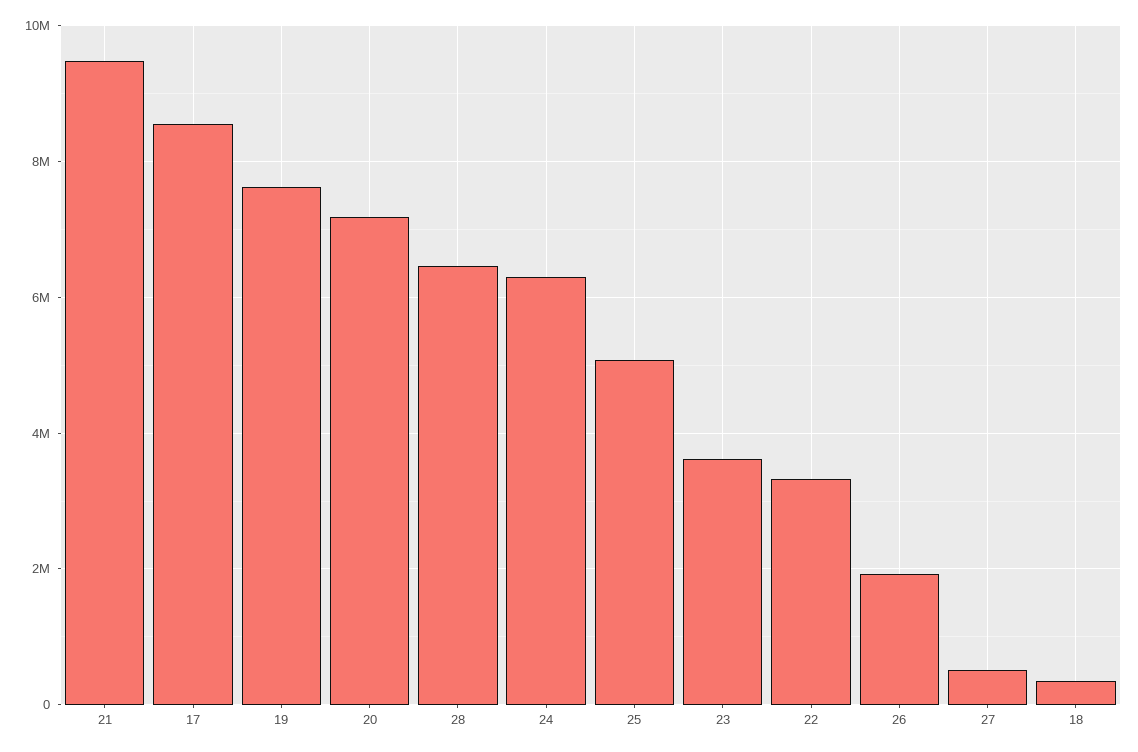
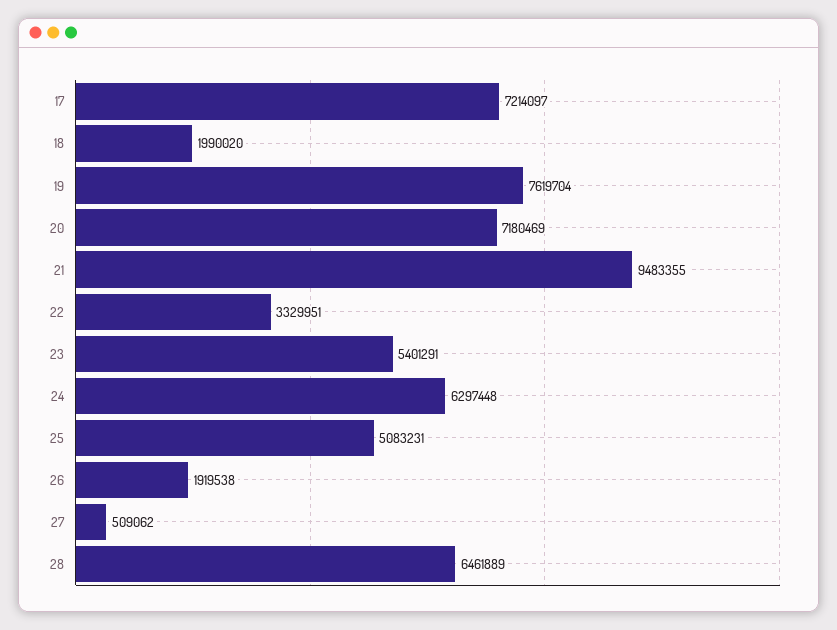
  {
    "21": 9483355,
-   "17": 8600000,
+   "17": 7214097,
    "19": 7619704,
    "20": 7180469,
    "28": 6461889,
    "24": 6297448,
    "25": 5083231,
-   "23": 3600000,
+   "23": 5401291,
    "22": 3329951,
    "26": 1919538,
    "27": 509062,
-   "18": 400000
+   "18": 1990020
  }

